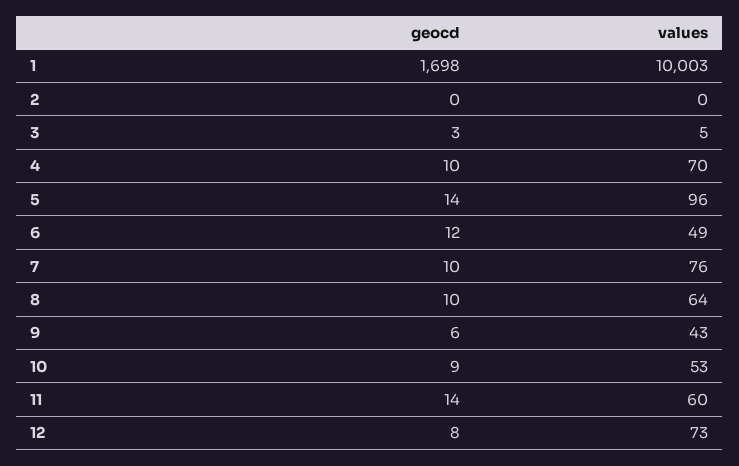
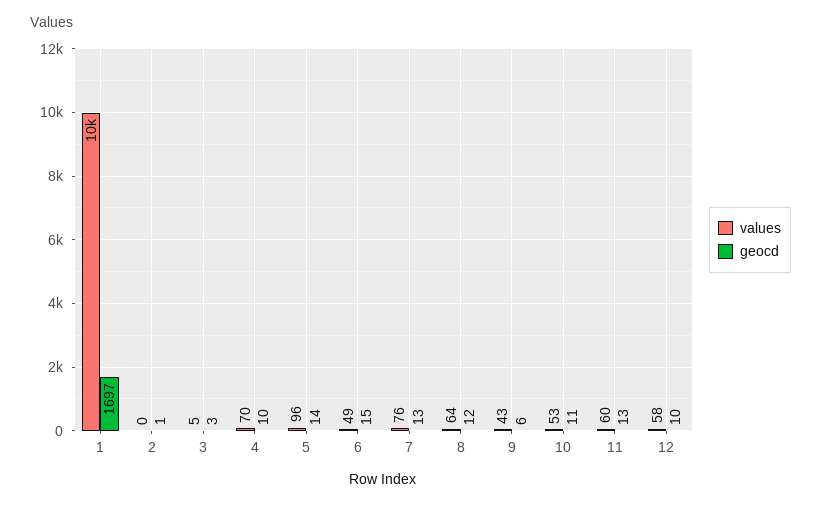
  {
    "geocd": {
-     "1": 1698,
+     "1": 1697,
-     "2": 0,
+     "2": 1,
      "3": 3,
      "4": 10,
      "5": 14,
-     "6": 12,
+     "6": 15,
-     "7": 10,
+     "7": 13,
-     "8": 10,
+     "8": 12,
      "9": 6,
-     "10": 9,
+     "10": 11,
-     "11": 14,
+     "11": 13,
-     "12": 8
+     "12": 10
    },
    "values": {
-     "1": 10003,
+     "1": 10000,
      "2": 0,
      "3": 5,
      "4": 70,
      "5": 96,
      "6": 49,
      "7": 76,
      "8": 64,
      "9": 43,
      "10": 53,
      "11": 60,
-     "12": 73
+     "12": 58
    }
  }

